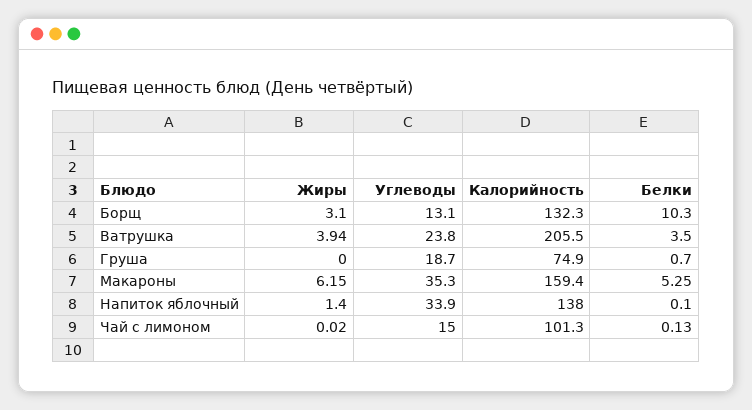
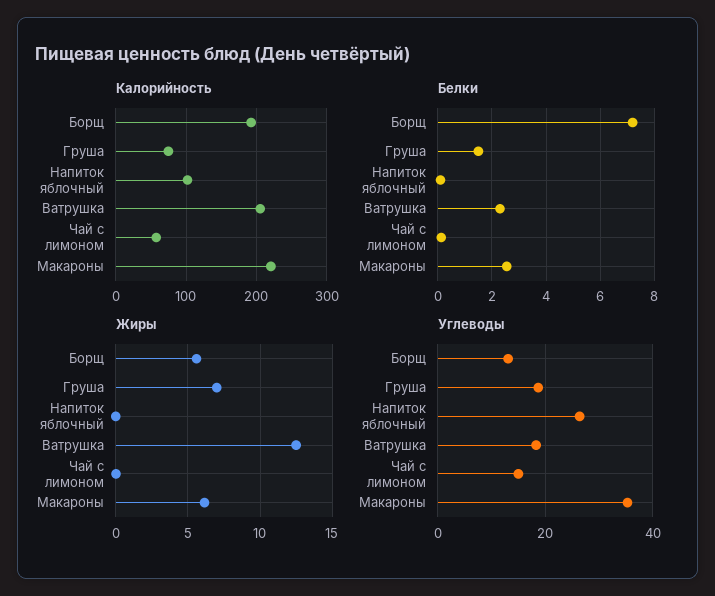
  {
    "Жиры": {
-     "Борщ": 3.1,
+     "Борщ": 5.5,
-     "Ватрушка": 3.94,
+     "Ватрушка": 12.5,
-     "Груша": 0,
+     "Груша": 7,
      "Макароны": 6.15,
-     "Напиток яблочный": 1.4,
+     "Напиток яблочный": 0,
      "Чай с лимоном": 0.02
    },
    "Углеводы": {
      "Борщ": 13.1,
-     "Ватрушка": 23.8,
+     "Ватрушка": 18,
      "Груша": 18.7,
      "Макароны": 35.3,
-     "Напиток яблочный": 33.9,
+     "Напиток яблочный": 26,
      "Чай с лимоном": 15
    },
    "Калорийность": {
-     "Борщ": 132.3,
+     "Борщ": 190,
      "Ватрушка": 205.5,
      "Груша": 74.9,
-     "Макароны": 159.4,
+     "Макароны": 220,
-     "Напиток яблочный": 138,
+     "Напиток яблочный": 100,
-     "Чай с лимоном": 101.3
+     "Чай с лимоном": 60
    },
    "Белки": {
-     "Борщ": 10.3,
+     "Борщ": 7.25,
-     "Ватрушка": 3.5,
+     "Ватрушка": 2.25,
-     "Груша": 0.7,
+     "Груша": 1.5,
-     "Макароны": 5.25,
+     "Макароны": 2.5,
      "Напиток яблочный": 0.1,
      "Чай с лимоном": 0.13
    }
  }

